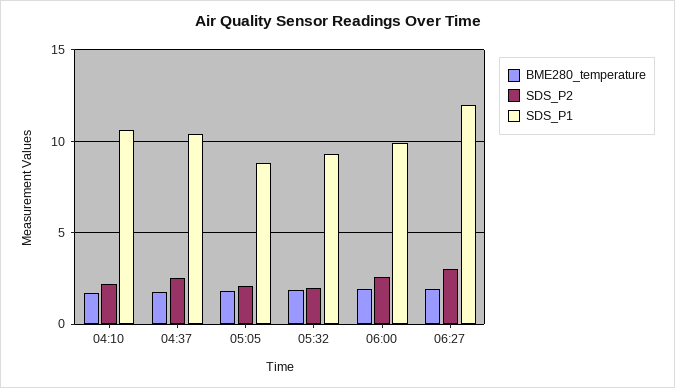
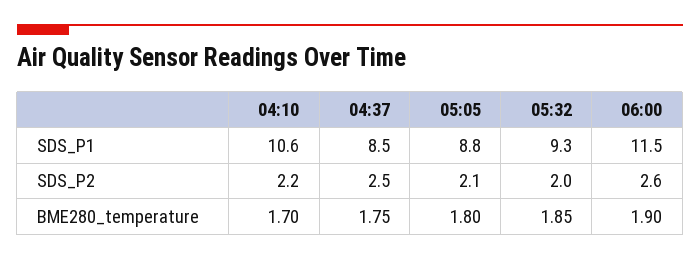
  {
    "BME280_temperature": {
      "04:10": 1.7,
      "04:37": 1.75,
      "05:05": 1.8,
      "05:32": 1.85,
-     "06:00": 1.9,
+     "06:00": 1.9
-     "06:27": 2
    },
    "SDS_P2": {
      "04:10": 2.2,
      "04:37": 2.5,
      "05:05": 2.1,
      "05:32": 2,
-     "06:00": 2.6,
+     "06:00": 2.6
-     "06:27": 3
    },
    "SDS_P1": {
      "04:10": 10.6,
-     "04:37": 10.5,
+     "04:37": 8.5,
      "05:05": 8.8,
      "05:32": 9.3,
-     "06:00": 10,
+     "06:00": 11.5
-     "06:27": 12
    }
  }

